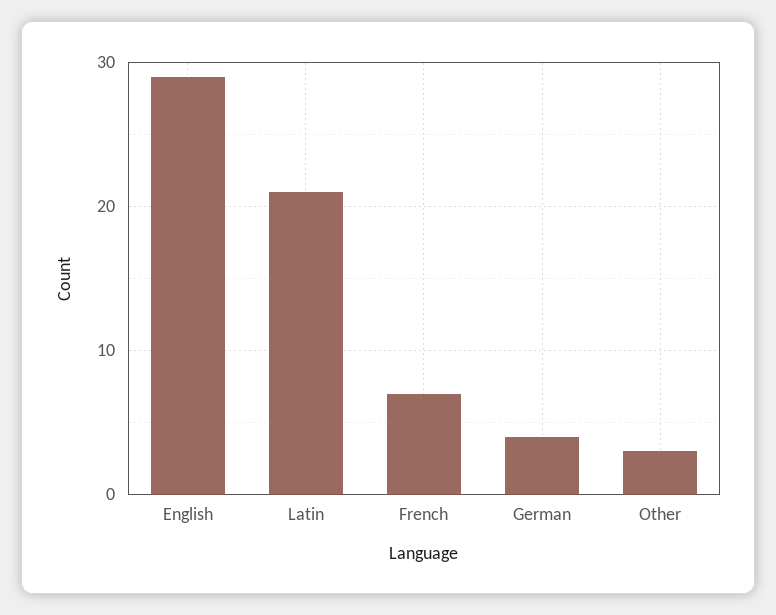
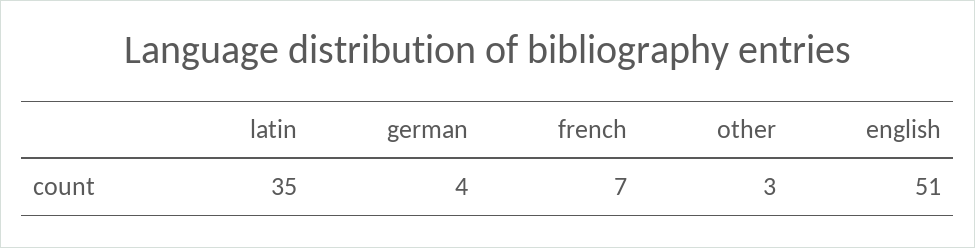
  {
-   "English": 29,
+   "English": 51,
-   "Latin": 21,
+   "Latin": 35,
    "French": 7,
    "German": 4,
    "Other": 3
  }

